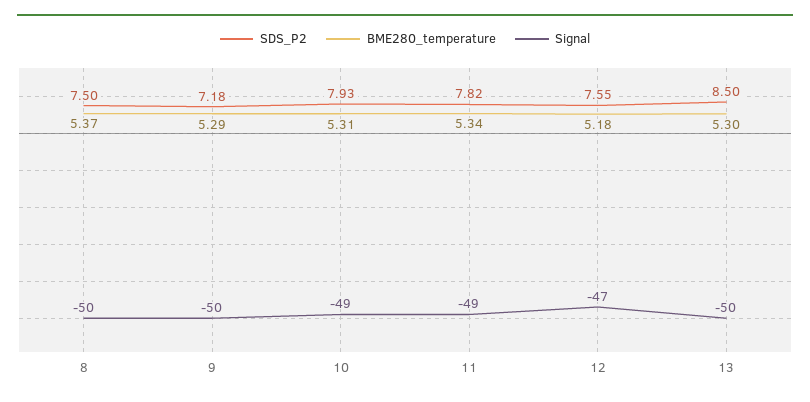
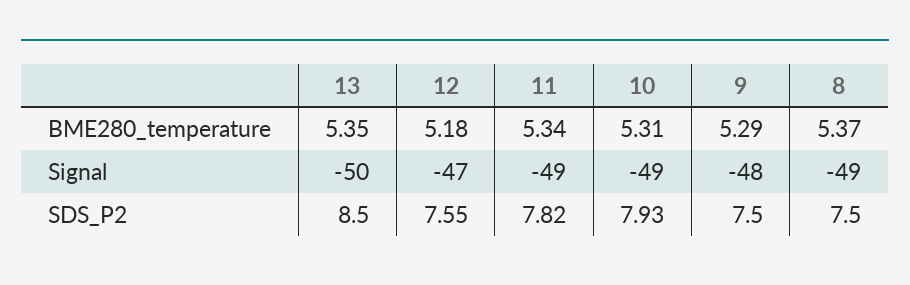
  {
    "SDS_P2": {
      "8": 7.5,
-     "9": 7.18,
+     "9": 7.5,
      "10": 7.93,
      "11": 7.82,
      "12": 7.55,
      "13": 8.5
    },
    "BME280_temperature": {
      "8": 5.37,
      "9": 5.29,
      "10": 5.31,
      "11": 5.34,
      "12": 5.18,
-     "13": 5.3
+     "13": 5.35
    },
    "Signal": {
-     "8": -50,
+     "8": -49,
-     "9": -50,
+     "9": -48,
      "10": -49,
      "11": -49,
      "12": -47,
      "13": -50
    }
  }

